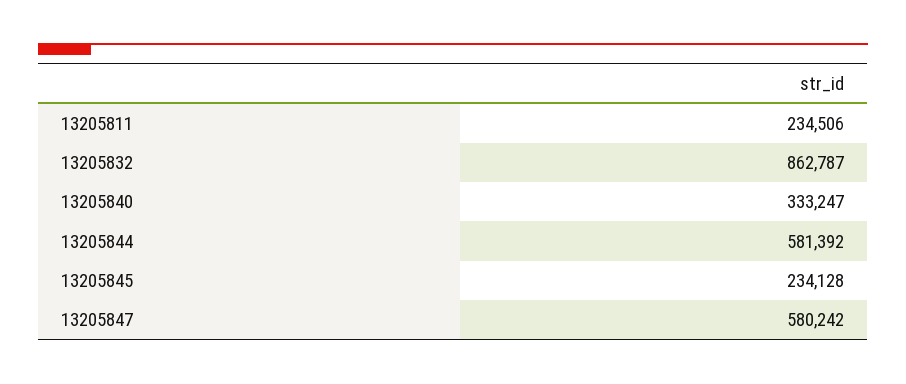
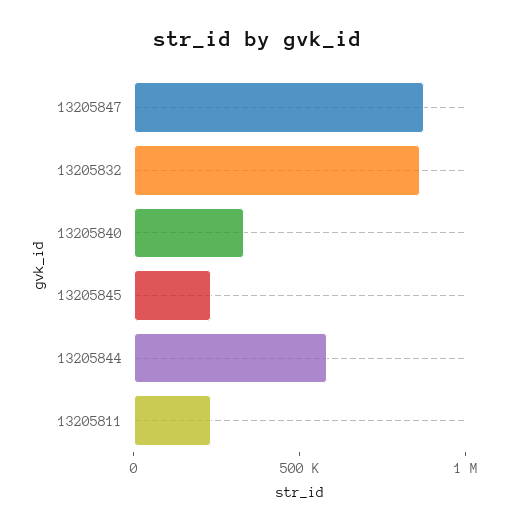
  {
    "13205811": 234506,
    "13205832": 862787,
    "13205840": 333247,
    "13205844": 581392,
    "13205845": 234128,
-   "13205847": 580242
+   "13205847": 900000
  }

